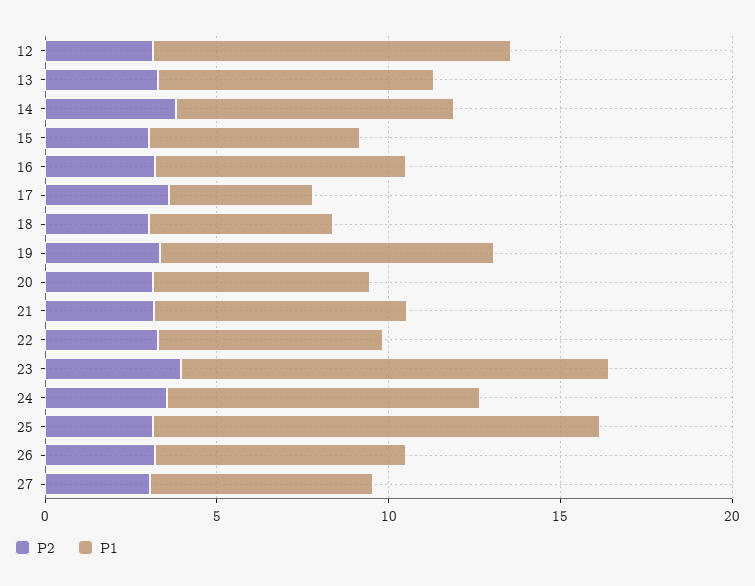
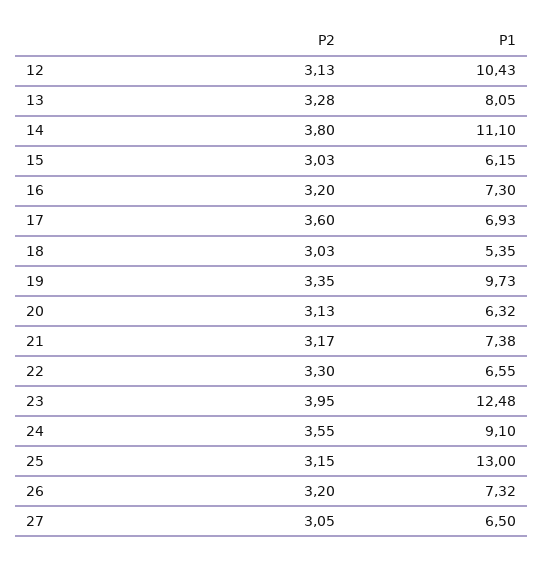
  {
    "P2": {
      "12": 3.13,
      "13": 3.28,
      "14": 3.8,
      "15": 3.03,
      "16": 3.2,
      "17": 3.6,
      "18": 3.03,
      "19": 3.35,
      "20": 3.13,
      "21": 3.17,
      "22": 3.3,
      "23": 3.95,
      "24": 3.55,
      "25": 3.15,
      "26": 3.2,
      "27": 3.05
    },
    "P1": {
      "12": 10.43,
      "13": 8.05,
-     "14": 8,
+     "14": 11.1,
      "15": 6.15,
      "16": 7.3,
-     "17": 4,
+     "17": 6.93,
      "18": 5.35,
      "19": 9.73,
      "20": 6.32,
      "21": 7.38,
      "22": 6.55,
      "23": 12.48,
      "24": 9.1,
      "25": 13,
      "26": 7.32,
      "27": 6.5
    }
  }

